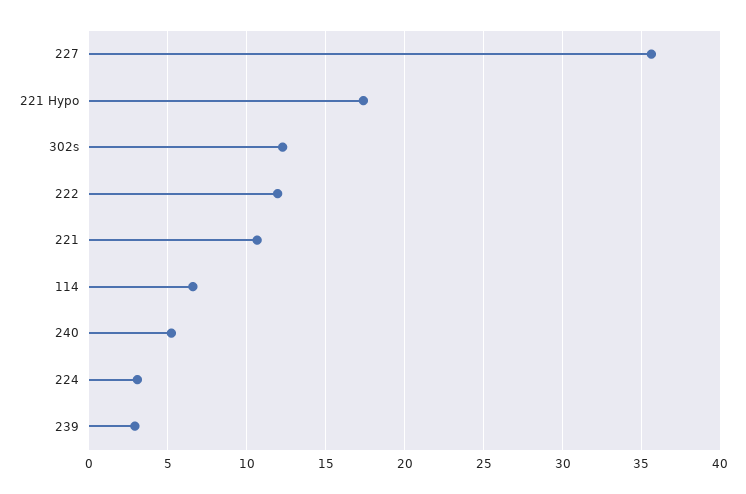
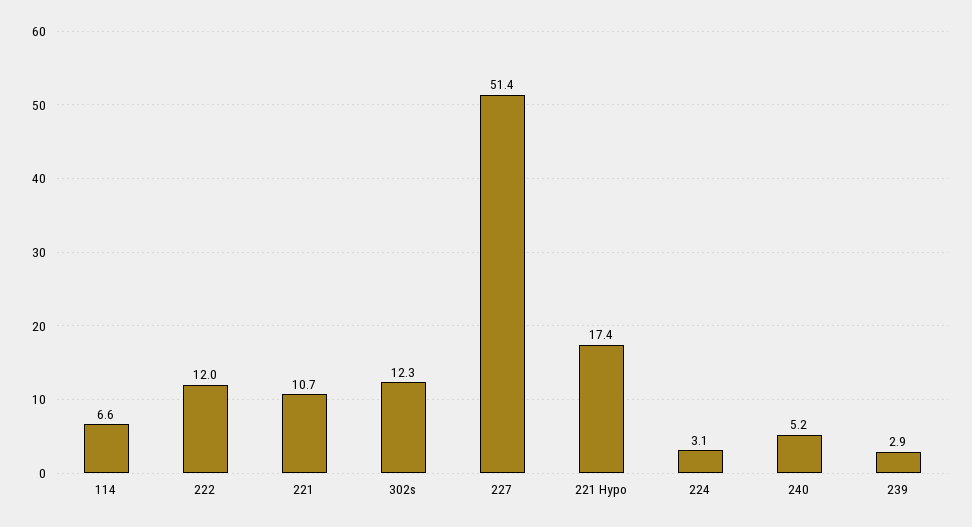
  {
-   "227": 35.5,
+   "227": 51.4,
    "221 Hypo": 17.4,
    "302s": 12.3,
    "222": 12,
    "221": 10.7,
    "114": 6.6,
    "240": 5.2,
    "224": 3.1,
    "239": 2.9
  }

